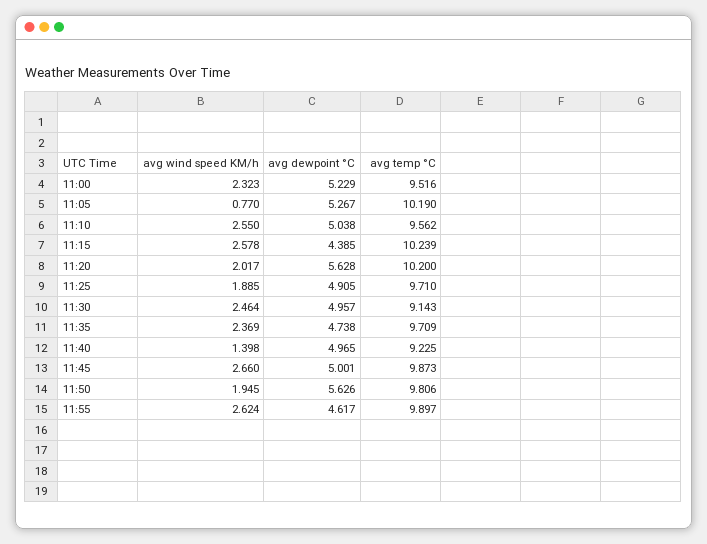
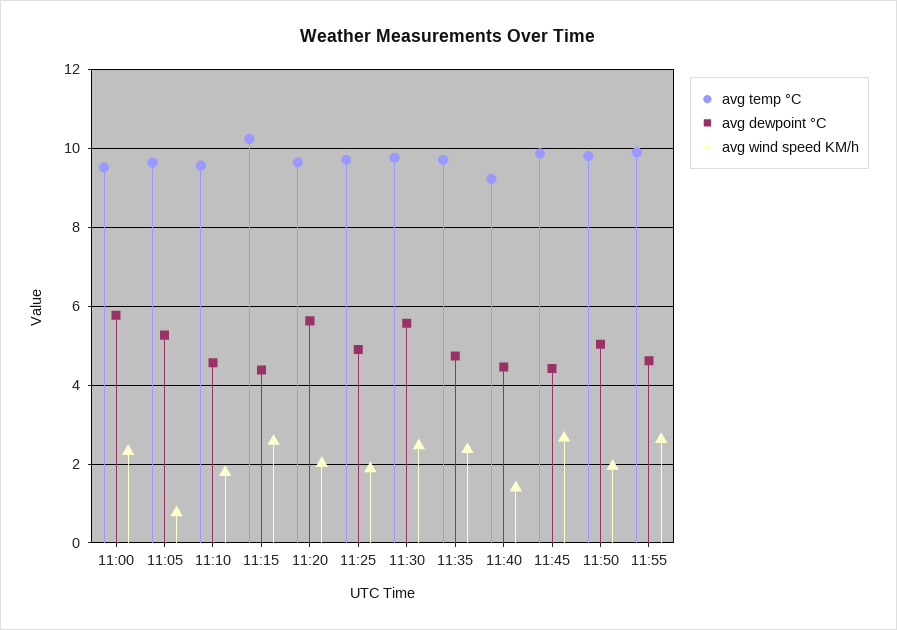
  {
    "avg wind speed KM/h": {
      "11:00": 2.323,
      "11:05": 0.77,
-     "11:10": 2.55,
+     "11:10": 1.8,
      "11:15": 2.578,
      "11:20": 2.017,
      "11:25": 1.885,
      "11:30": 2.464,
      "11:35": 2.369,
      "11:40": 1.398,
      "11:45": 2.66,
      "11:50": 1.945,
      "11:55": 2.624
    },
    "avg dewpoint °C": {
-     "11:00": 5.229,
+     "11:00": 5.8,
      "11:05": 5.267,
-     "11:10": 5.038,
+     "11:10": 4.6,
      "11:15": 4.385,
      "11:20": 5.628,
      "11:25": 4.905,
-     "11:30": 4.957,
+     "11:30": 5.6,
      "11:35": 4.738,
-     "11:40": 4.965,
+     "11:40": 4.4,
-     "11:45": 5.001,
+     "11:45": 4.4,
-     "11:50": 5.626,
+     "11:50": 5,
      "11:55": 4.617
    },
    "avg temp °C": {
      "11:00": 9.516,
-     "11:05": 10.19,
+     "11:05": 9.6,
      "11:10": 9.562,
      "11:15": 10.239,
-     "11:20": 10.2,
+     "11:20": 9.6,
      "11:25": 9.71,
-     "11:30": 9.143,
+     "11:30": 9.8,
      "11:35": 9.709,
      "11:40": 9.225,
      "11:45": 9.873,
      "11:50": 9.806,
      "11:55": 9.897
    }
  }

